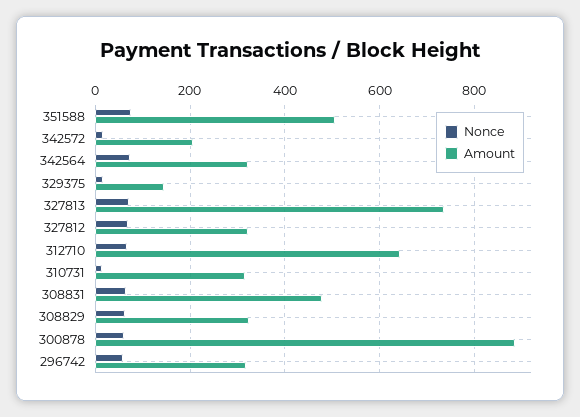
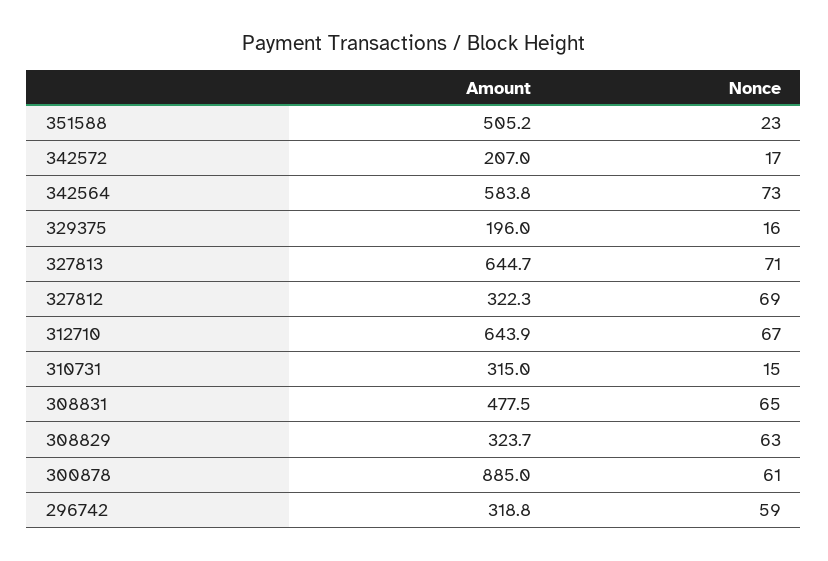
  {
    "Nonce": {
-     "351588": 80,
+     "351588": 23,
      "342572": 17,
      "342564": 73,
      "329375": 16,
      "327813": 71,
      "327812": 69,
      "312710": 67,
      "310731": 15,
      "308831": 65,
      "308829": 63,
      "300878": 61,
      "296742": 59
    },
    "Amount": {
      "351588": 505.2,
      "342572": 207,
-     "342564": 320,
+     "342564": 583.8,
-     "329375": 140,
+     "329375": 196,
-     "327813": 740,
+     "327813": 644.7,
      "327812": 322.3,
      "312710": 643.9,
      "310731": 315,
      "308831": 477.5,
      "308829": 323.7,
      "300878": 885,
      "296742": 318.8
    }
  }

